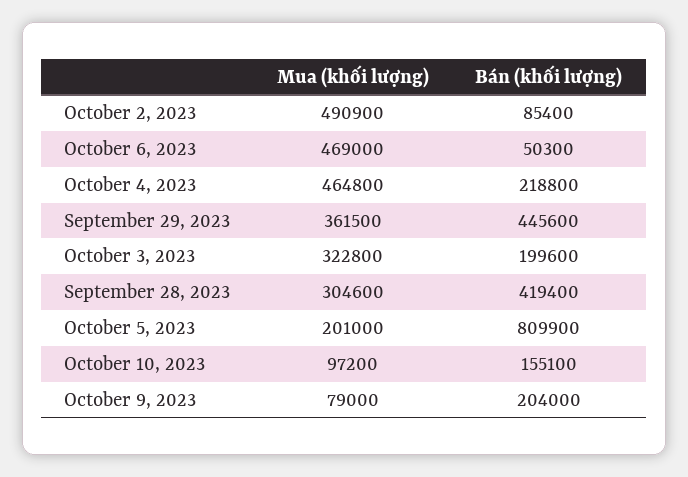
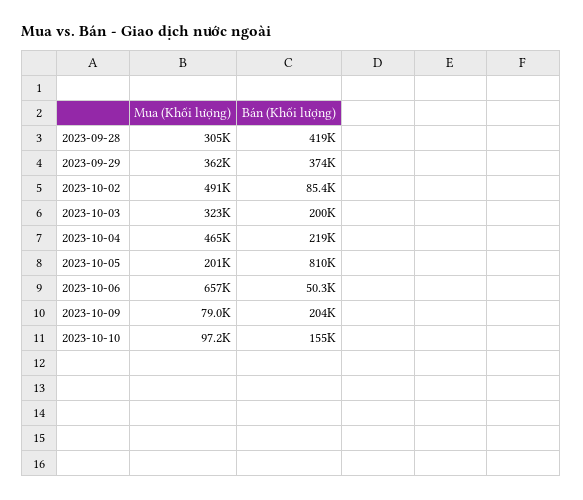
  {
    "Mua (khối lượng)": {
      "October 2, 2023": 490900,
-     "October 6, 2023": 469000,
+     "October 6, 2023": 657000,
      "October 4, 2023": 464800,
      "September 29, 2023": 361500,
      "October 3, 2023": 322800,
      "September 28, 2023": 304600,
      "October 5, 2023": 201000,
      "October 10, 2023": 97200,
      "October 9, 2023": 79000
    },
    "Bán (khối lượng)": {
      "October 2, 2023": 85400,
      "October 6, 2023": 50300,
      "October 4, 2023": 218800,
-     "September 29, 2023": 445600,
+     "September 29, 2023": 374000,
      "October 3, 2023": 199600,
      "September 28, 2023": 419400,
      "October 5, 2023": 809900,
      "October 10, 2023": 155100,
      "October 9, 2023": 204000
    }
  }

